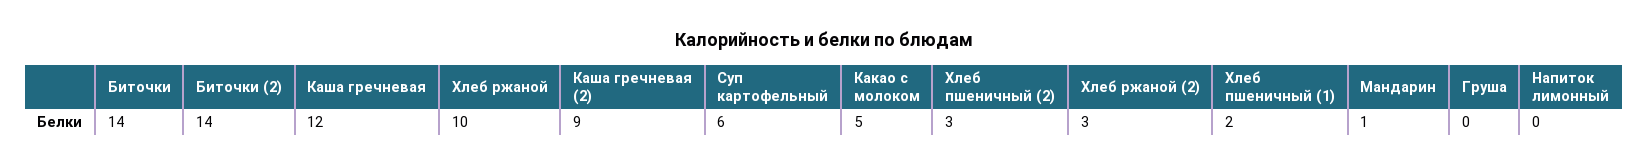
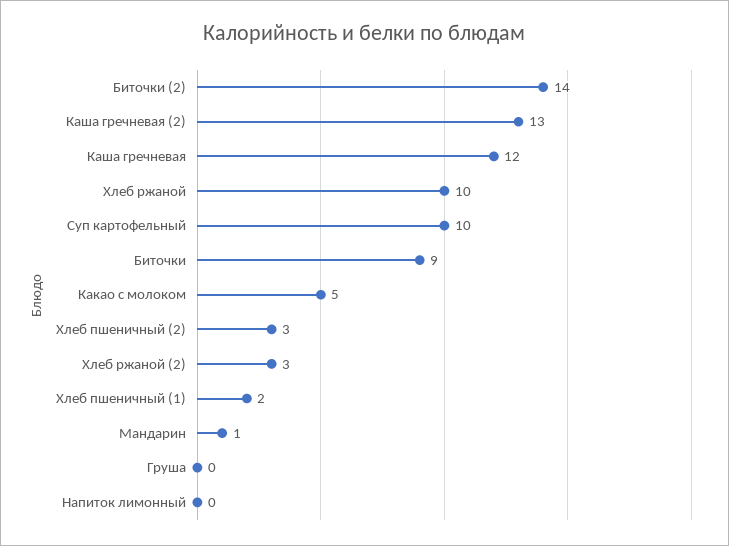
  {
-   "Биточки": 14,
+   "Биточки": 9,
    "Биточки (2)": 14,
    "Каша гречневая": 12,
    "Хлеб ржаной": 10,
-   "Каша гречневая (2)": 9,
+   "Каша гречневая (2)": 13,
-   "Суп картофельный": 6,
+   "Суп картофельный": 10,
    "Какао с молоком": 5,
    "Хлеб пшеничный (2)": 3,
    "Хлеб ржаной (2)": 3,
    "Хлеб пшеничный (1)": 2,
    "Мандарин": 1,
    "Груша": 0,
    "Напиток лимонный": 0
  }

